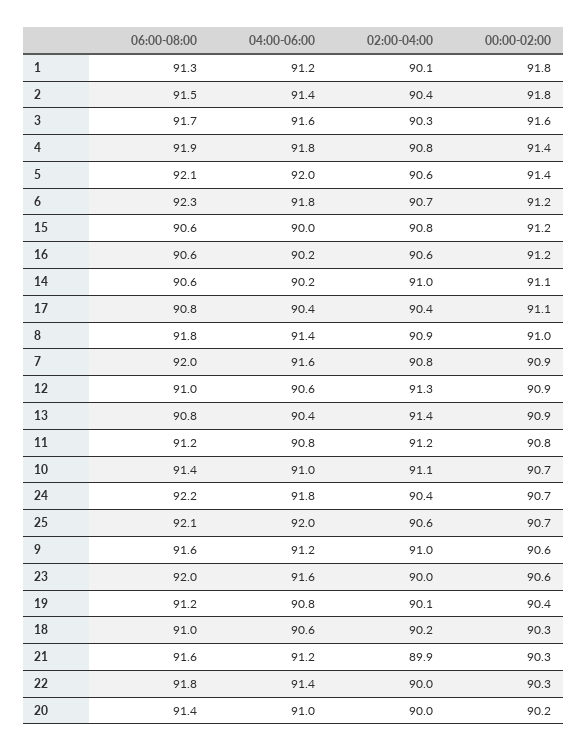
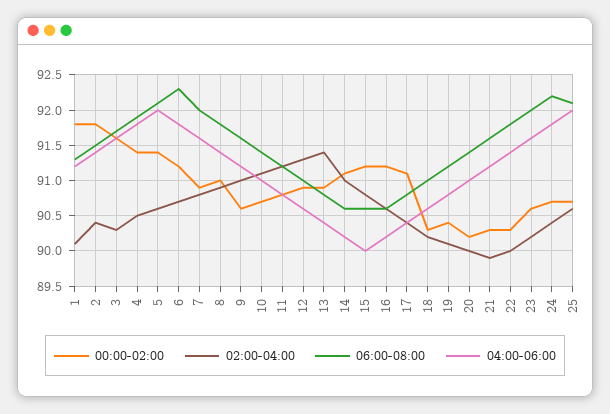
  {
    "06:00-08:00": {
      "1": 91.3,
      "2": 91.5,
      "3": 91.7,
      "4": 91.9,
      "5": 92.1,
      "6": 92.3,
      "15": 90.6,
      "16": 90.6,
      "14": 90.6,
      "17": 90.8,
      "8": 91.8,
      "7": 92,
      "12": 91,
      "13": 90.8,
      "11": 91.2,
      "10": 91.4,
      "24": 92.2,
      "25": 92.1,
      "9": 91.6,
      "23": 92,
      "19": 91.2,
      "18": 91,
      "21": 91.6,
      "22": 91.8,
      "20": 91.4
    },
    "04:00-06:00": {
      "1": 91.2,
      "2": 91.4,
      "3": 91.6,
      "4": 91.8,
      "5": 92,
      "6": 91.8,
      "15": 90,
      "16": 90.2,
      "14": 90.2,
      "17": 90.4,
      "8": 91.4,
      "7": 91.6,
      "12": 90.6,
      "13": 90.4,
      "11": 90.8,
      "10": 91,
      "24": 91.8,
      "25": 92,
      "9": 91.2,
      "23": 91.6,
      "19": 90.8,
      "18": 90.6,
      "21": 91.2,
      "22": 91.4,
      "20": 91
    },
    "02:00-04:00": {
      "1": 90.1,
      "2": 90.4,
      "3": 90.3,
-     "4": 90.8,
+     "4": 90.5,
      "5": 90.6,
      "6": 90.7,
      "15": 90.8,
      "16": 90.6,
      "14": 91,
      "17": 90.4,
      "8": 90.9,
      "7": 90.8,
      "12": 91.3,
      "13": 91.4,
      "11": 91.2,
      "10": 91.1,
      "24": 90.4,
      "25": 90.6,
      "9": 91,
-     "23": 90,
+     "23": 90.2,
      "19": 90.1,
      "18": 90.2,
      "21": 89.9,
      "22": 90,
      "20": 90
    },
    "00:00-02:00": {
      "1": 91.8,
      "2": 91.8,
      "3": 91.6,
      "4": 91.4,
      "5": 91.4,
      "6": 91.2,
      "15": 91.2,
      "16": 91.2,
      "14": 91.1,
      "17": 91.1,
      "8": 91,
      "7": 90.9,
      "12": 90.9,
      "13": 90.9,
      "11": 90.8,
      "10": 90.7,
      "24": 90.7,
      "25": 90.7,
      "9": 90.6,
      "23": 90.6,
      "19": 90.4,
      "18": 90.3,
      "21": 90.3,
      "22": 90.3,
      "20": 90.2
    }
  }

